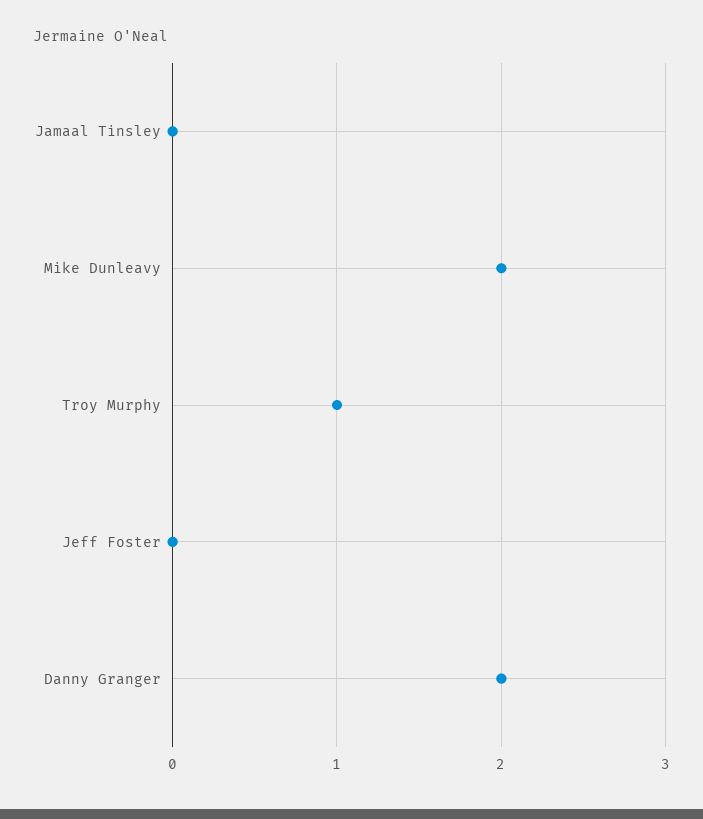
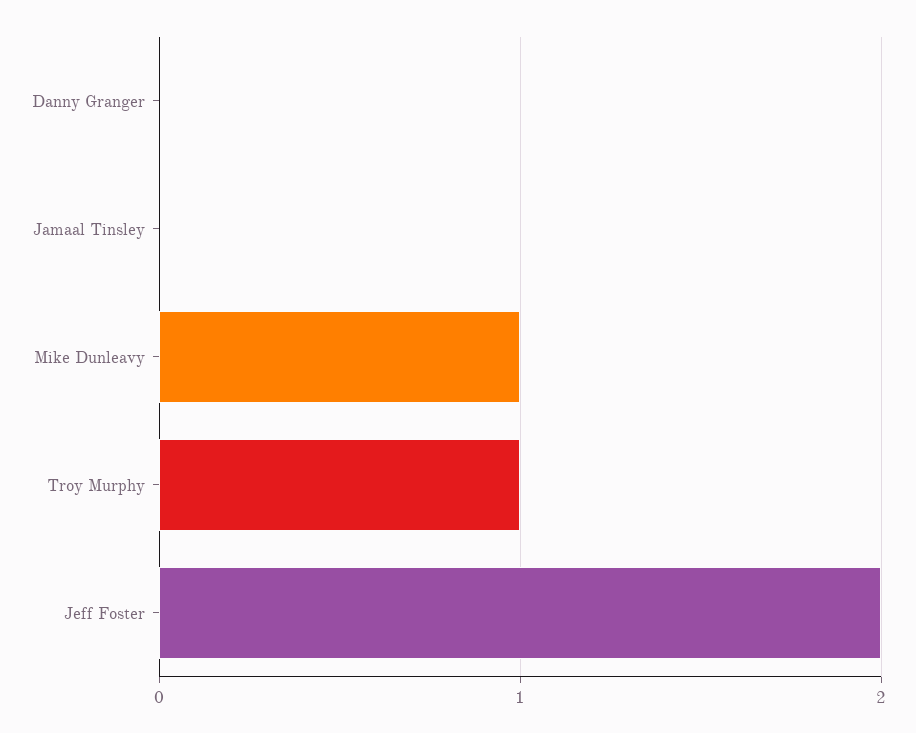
  {
    "Jamaal Tinsley": 0,
-   "Mike Dunleavy": 2,
+   "Mike Dunleavy": 1,
    "Troy Murphy": 1,
-   "Jeff Foster": 0,
+   "Jeff Foster": 2,
-   "Danny Granger": 2
+   "Danny Granger": 0
  }

